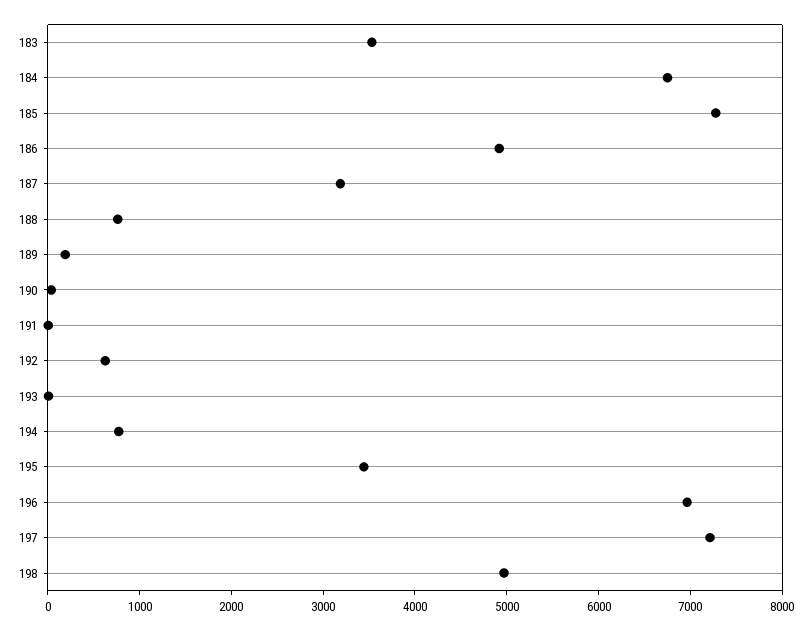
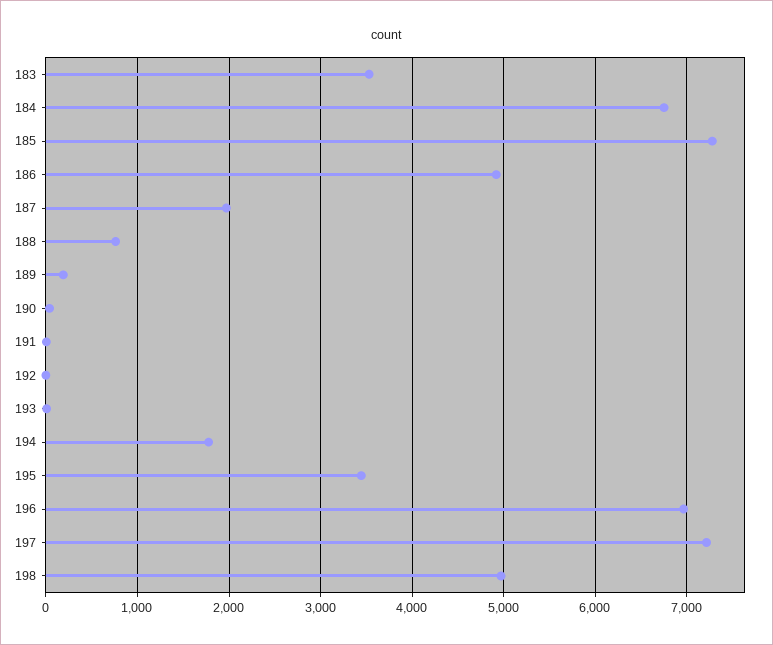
  {
    "183": 3500,
    "184": 6800,
    "185": 7300,
    "186": 4900,
-   "187": 3200,
+   "187": 2000,
    "188": 800,
    "189": 200,
    "190": 0,
    "191": 0,
-   "192": 600,
+   "192": 0,
    "193": 0,
-   "194": 800,
+   "194": 1800,
    "195": 3400,
    "196": 7000,
    "197": 7200,
    "198": 5000
  }

